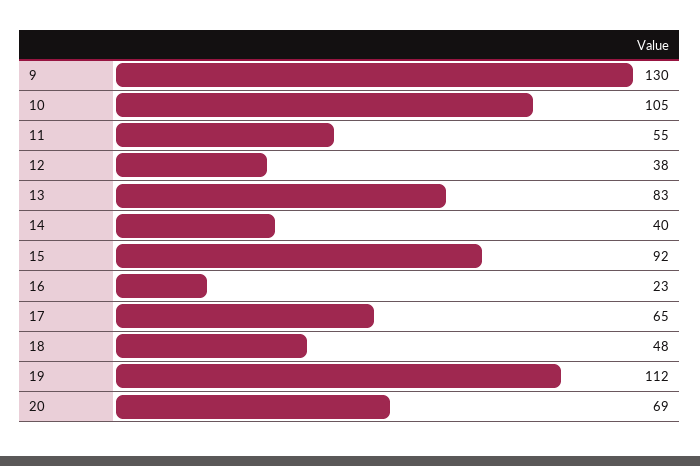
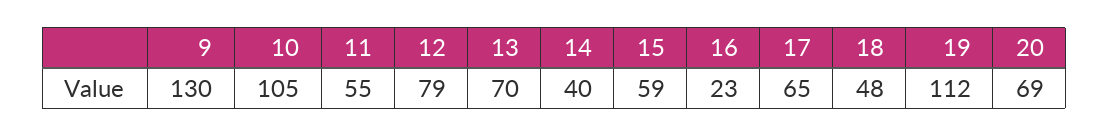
  {
    "9": 130,
    "10": 105,
    "11": 55,
-   "12": 38,
+   "12": 79,
-   "13": 83,
+   "13": 70,
    "14": 40,
-   "15": 92,
+   "15": 59,
    "16": 23,
    "17": 65,
    "18": 48,
    "19": 112,
    "20": 69
  }

